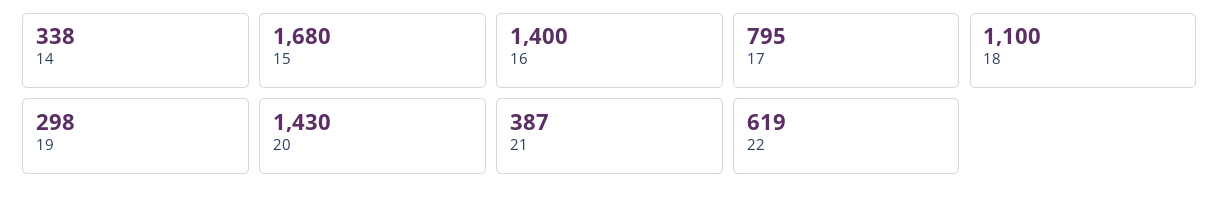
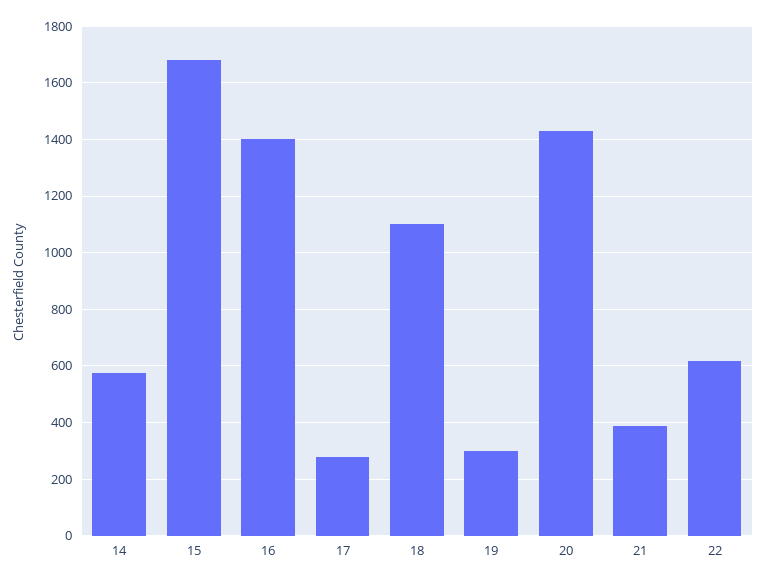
  {
-   "14": 338,
+   "14": 575,
    "15": 1680,
    "16": 1400,
-   "17": 795,
+   "17": 275,
    "18": 1100,
    "19": 298,
    "20": 1430,
    "21": 387,
    "22": 619
  }

